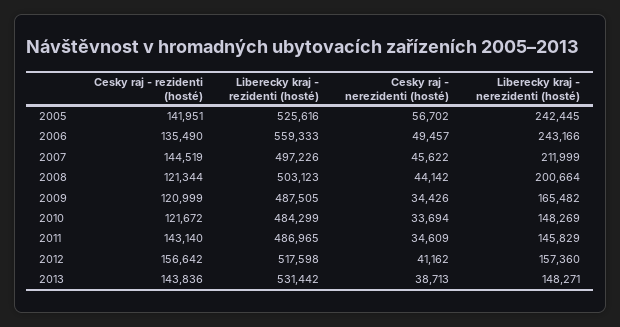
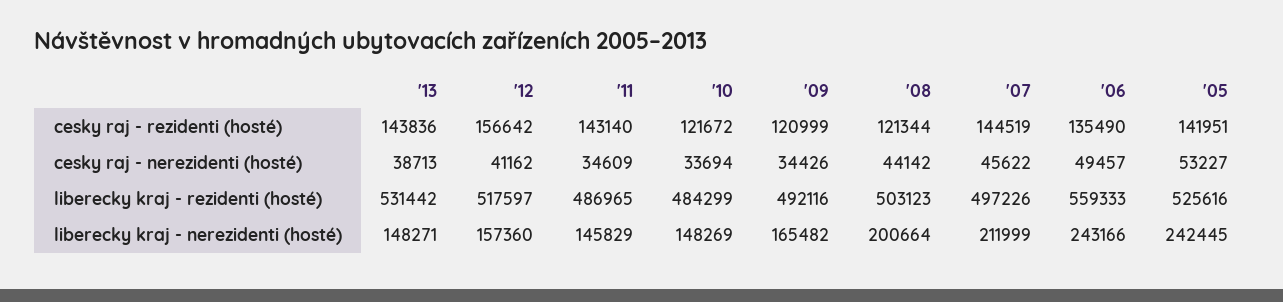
  {
    "Cesky raj - rezidenti (hosté)": {
      "2005": 141951,
      "2006": 135490,
      "2007": 144519,
      "2008": 121344,
      "2009": 120999,
      "2010": 121672,
      "2011": 143140,
      "2012": 156642,
      "2013": 143836
    },
    "Liberecky kraj - rezidenti (hosté)": {
      "2005": 525616,
      "2006": 559333,
      "2007": 497226,
      "2008": 503123,
-     "2009": 487505,
+     "2009": 492116,
      "2010": 484299,
      "2011": 486965,
-     "2012": 517598,
+     "2012": 517597,
      "2013": 531442
    },
    "Cesky raj - nerezidenti (hosté)": {
-     "2005": 56702,
+     "2005": 53227,
      "2006": 49457,
      "2007": 45622,
      "2008": 44142,
      "2009": 34426,
      "2010": 33694,
      "2011": 34609,
      "2012": 41162,
      "2013": 38713
    },
    "Liberecky kraj - nerezidenti (hosté)": {
      "2005": 242445,
      "2006": 243166,
      "2007": 211999,
      "2008": 200664,
      "2009": 165482,
      "2010": 148269,
      "2011": 145829,
      "2012": 157360,
      "2013": 148271
    }
  }

